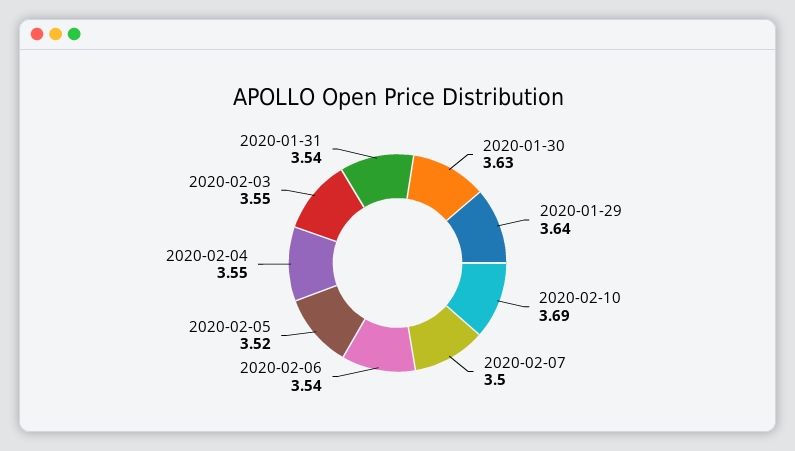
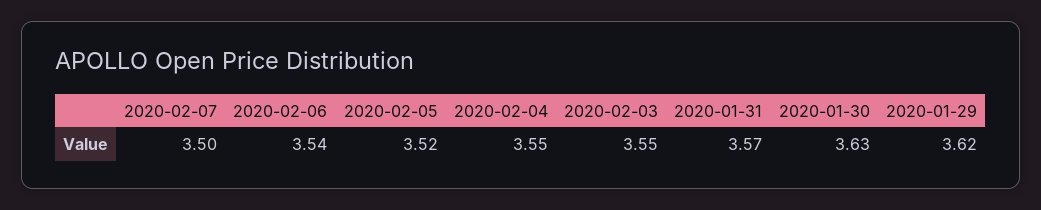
  {
    "2020-01-30": 3.63,
-   "2020-01-29": 3.64,
+   "2020-01-29": 3.62,
-   "2020-02-10": 3.69,
    "2020-02-07": 3.5,
    "2020-02-06": 3.54,
    "2020-02-05": 3.52,
    "2020-02-04": 3.55,
    "2020-02-03": 3.55,
-   "2020-01-31": 3.54
+   "2020-01-31": 3.57
  }

